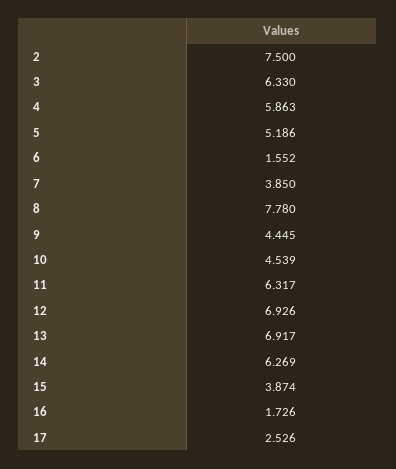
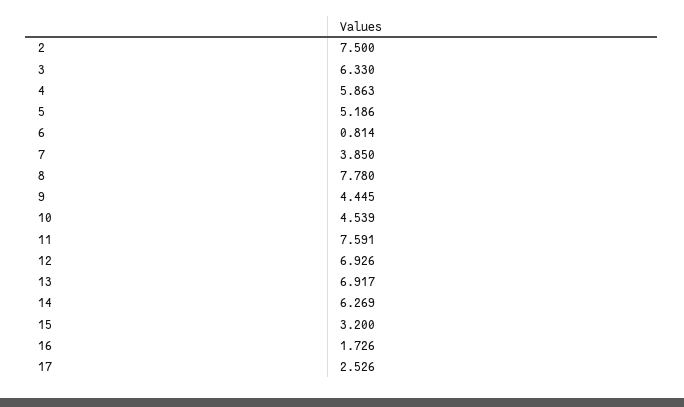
  {
    "2": 7.5,
    "3": 6.33,
    "4": 5.863,
    "5": 5.186,
-   "6": 1.552,
+   "6": 0.814,
    "7": 3.85,
    "8": 7.78,
    "9": 4.445,
    "10": 4.539,
-   "11": 6.317,
+   "11": 7.591,
    "12": 6.926,
    "13": 6.917,
    "14": 6.269,
-   "15": 3.874,
+   "15": 3.2,
    "16": 1.726,
    "17": 2.526
  }

